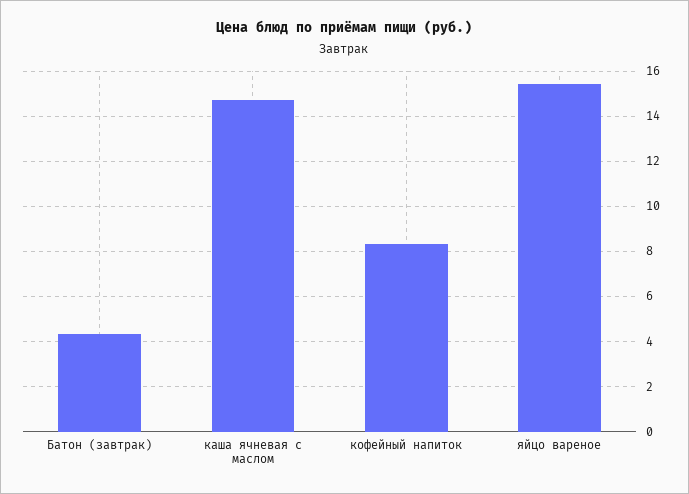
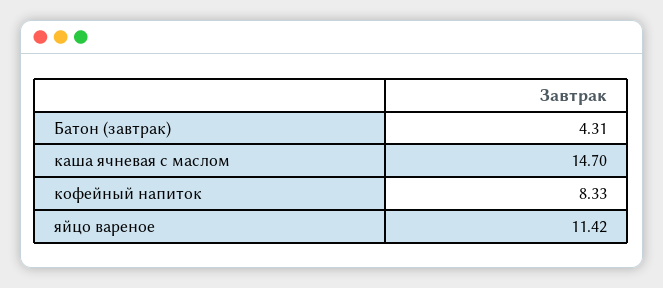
  {
    "Батон (завтрак)": 4.31,
    "каша ячневая с маслом": 14.7,
    "кофейный напиток": 8.33,
-   "яйцо вареное": 15.5
+   "яйцо вареное": 11.42
  }

